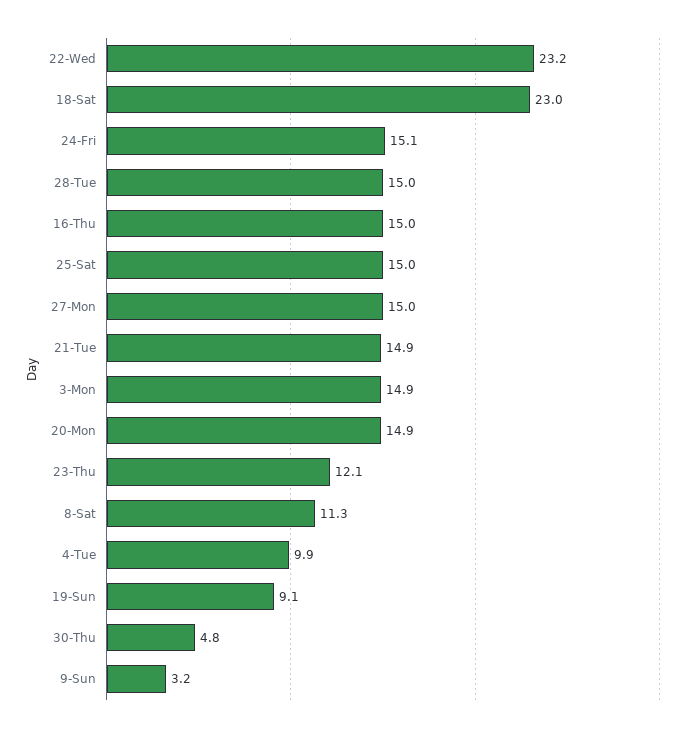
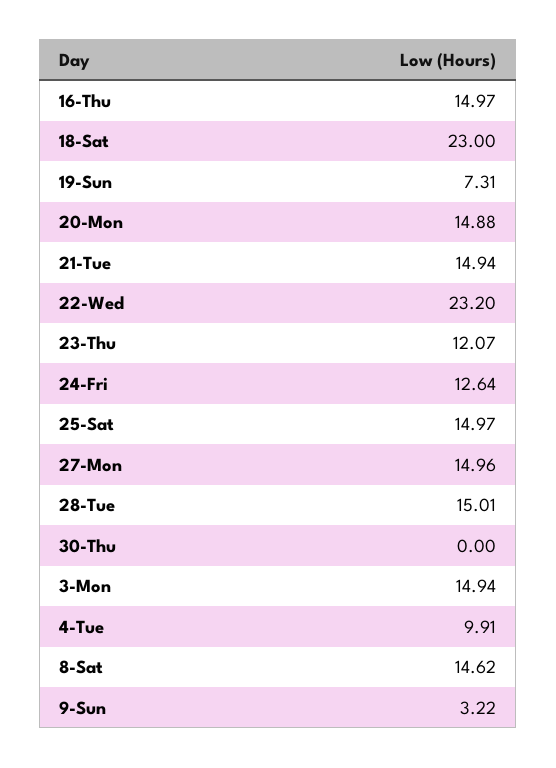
  {
    "22-Wed": 23.2,
    "18-Sat": 23,
-   "24-Fri": 15.1,
+   "24-Fri": 12.64,
    "28-Tue": 15.01,
    "16-Thu": 14.97,
    "25-Sat": 14.97,
    "27-Mon": 14.96,
    "21-Tue": 14.94,
    "3-Mon": 14.94,
    "20-Mon": 14.88,
    "23-Thu": 12.07,
-   "8-Sat": 11.3,
+   "8-Sat": 14.62,
    "4-Tue": 9.91,
-   "19-Sun": 9.1,
+   "19-Sun": 7.31,
-   "30-Thu": 4.8,
+   "30-Thu": 0,
    "9-Sun": 3.22
  }

